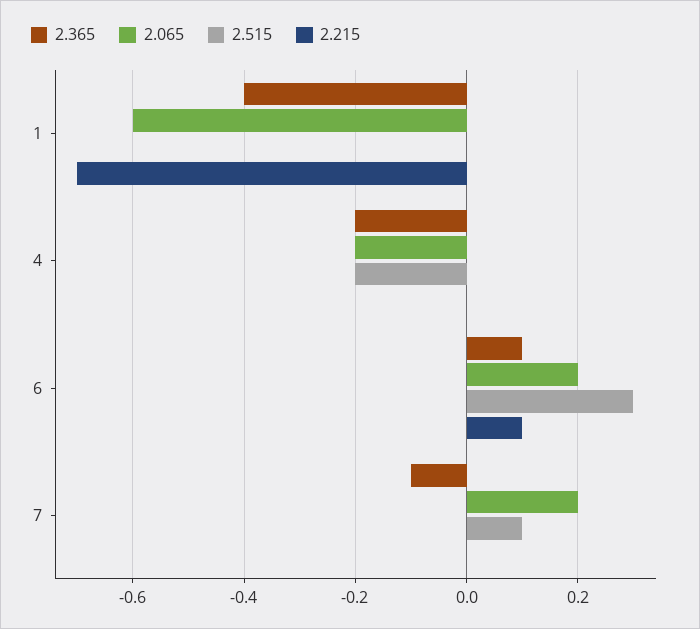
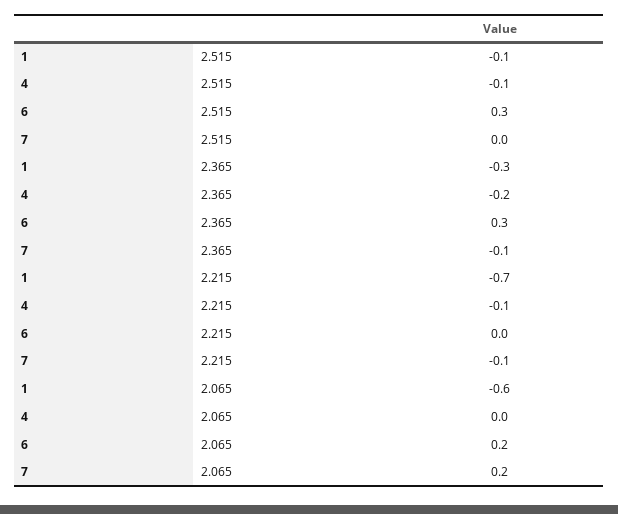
  {
    "2.365": {
-     "1": -0.4,
+     "1": -0.3,
      "4": -0.2,
-     "6": 0.1,
+     "6": 0.3,
      "7": -0.1
    },
    "2.065": {
      "1": -0.6,
-     "4": -0.2,
+     "4": 0,
      "6": 0.2,
      "7": 0.2
    },
    "2.515": {
-     "1": 0,
+     "1": -0.1,
-     "4": -0.2,
+     "4": -0.1,
      "6": 0.3,
-     "7": 0.1
+     "7": 0
    },
    "2.215": {
      "1": -0.7,
-     "4": 0,
+     "4": -0.1,
-     "6": 0.1,
+     "6": 0,
-     "7": 0
+     "7": -0.1
    }
  }

